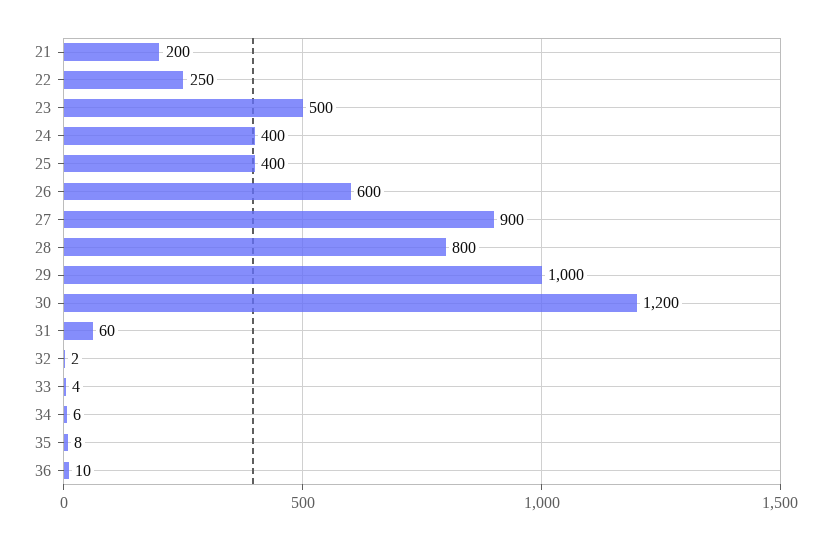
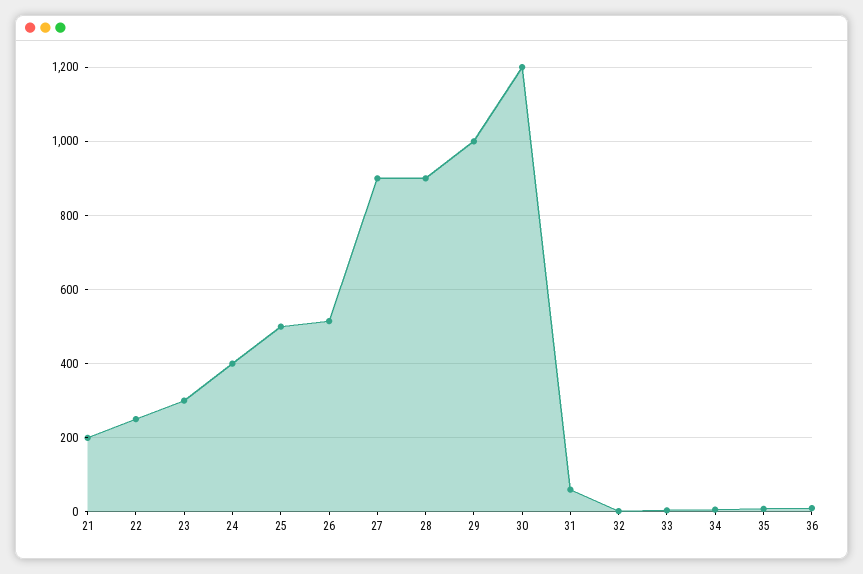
  {
    "21": 200,
    "22": 250,
-   "23": 500,
+   "23": 300,
    "24": 400,
-   "25": 400,
+   "25": 500,
-   "26": 600,
+   "26": 520,
    "27": 900,
-   "28": 800,
+   "28": 900,
    "29": 1000,
    "30": 1200,
    "31": 60,
    "32": 2,
    "33": 4,
    "34": 6,
    "35": 8,
    "36": 10
  }

